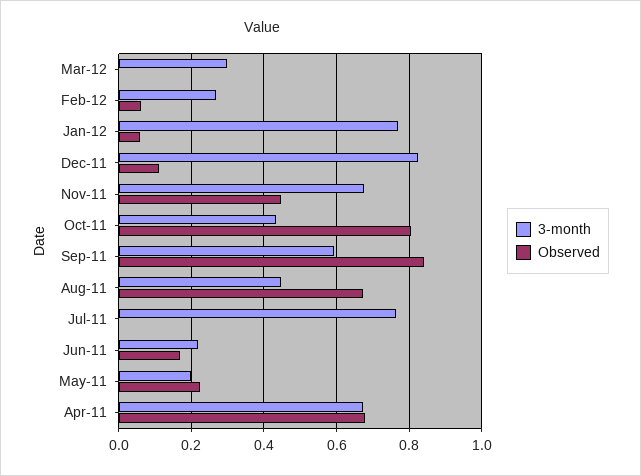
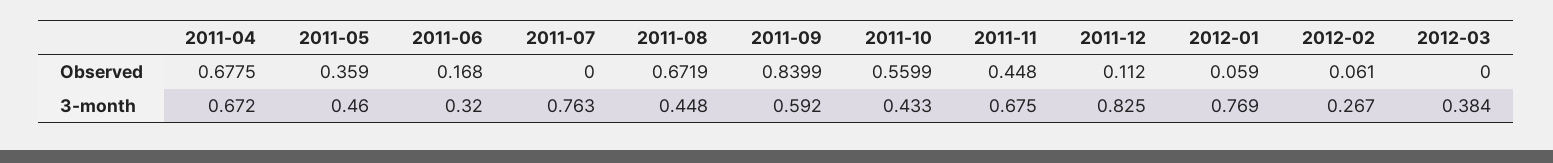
  {
    "3-month": {
-     "Mar-12": 0.3,
+     "Mar-12": 0.384,
      "Feb-12": 0.267,
      "Jan-12": 0.769,
      "Dec-11": 0.825,
      "Nov-11": 0.675,
      "Oct-11": 0.433,
      "Sep-11": 0.592,
      "Aug-11": 0.448,
      "Jul-11": 0.763,
-     "Jun-11": 0.22,
+     "Jun-11": 0.32,
-     "May-11": 0.2,
+     "May-11": 0.46,
      "Apr-11": 0.672
    },
    "Observed": {
      "Mar-12": 0,
      "Feb-12": 0.061,
      "Jan-12": 0.059,
      "Dec-11": 0.112,
      "Nov-11": 0.448,
-     "Oct-11": 0.8,
+     "Oct-11": 0.5599,
      "Sep-11": 0.8399,
      "Aug-11": 0.6719,
      "Jul-11": 0,
      "Jun-11": 0.168,
-     "May-11": 0.22,
+     "May-11": 0.359,
      "Apr-11": 0.6775
    }
  }

